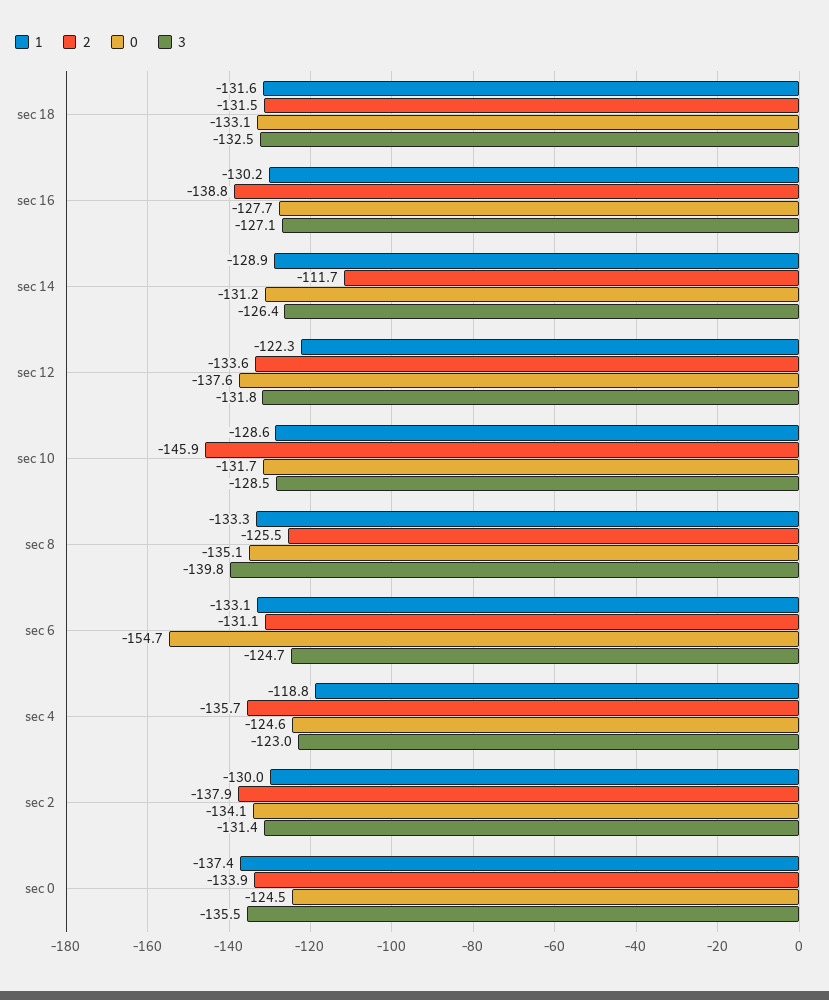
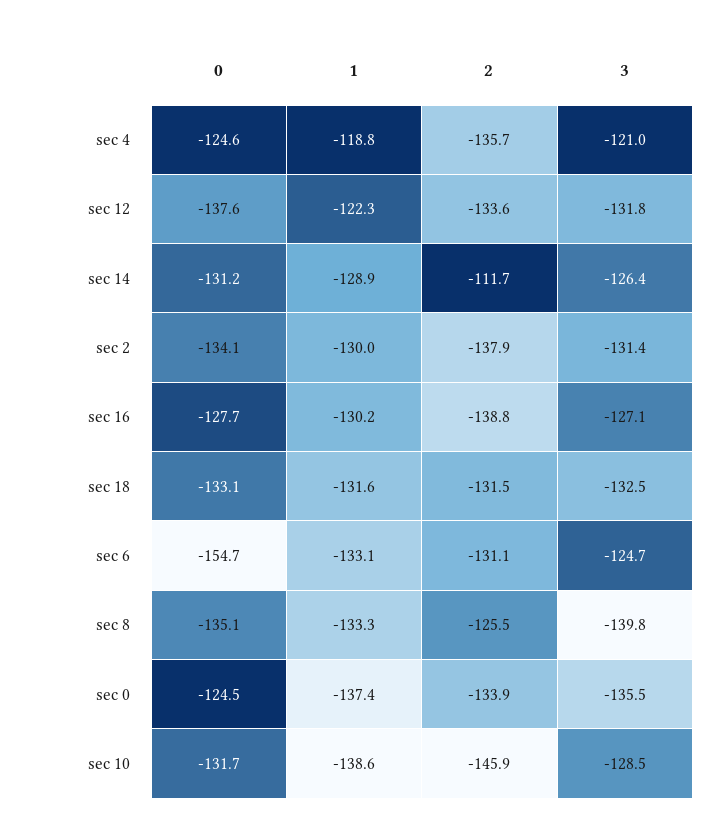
  {
    "1": {
      "sec 18": -131.6,
      "sec 16": -130.2,
      "sec 14": -128.9,
      "sec 12": -122.3,
-     "sec 10": -128.6,
+     "sec 10": -138.6,
      "sec 8": -133.3,
      "sec 6": -133.1,
      "sec 4": -118.8,
      "sec 2": -130,
      "sec 0": -137.4
    },
    "2": {
      "sec 18": -131.5,
      "sec 16": -138.8,
      "sec 14": -111.7,
      "sec 12": -133.6,
      "sec 10": -145.9,
      "sec 8": -125.5,
      "sec 6": -131.1,
      "sec 4": -135.7,
      "sec 2": -137.9,
      "sec 0": -133.9
    },
    "0": {
      "sec 18": -133.1,
      "sec 16": -127.7,
      "sec 14": -131.2,
      "sec 12": -137.6,
      "sec 10": -131.7,
      "sec 8": -135.1,
      "sec 6": -154.7,
      "sec 4": -124.6,
      "sec 2": -134.1,
      "sec 0": -124.5
    },
    "3": {
      "sec 18": -132.5,
      "sec 16": -127.1,
      "sec 14": -126.4,
      "sec 12": -131.8,
      "sec 10": -128.5,
      "sec 8": -139.8,
      "sec 6": -124.7,
-     "sec 4": -123,
+     "sec 4": -121,
      "sec 2": -131.4,
      "sec 0": -135.5
    }
  }

